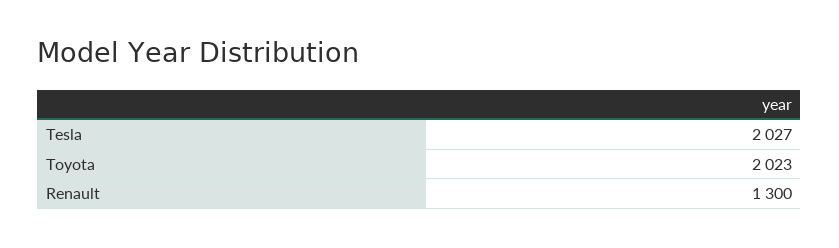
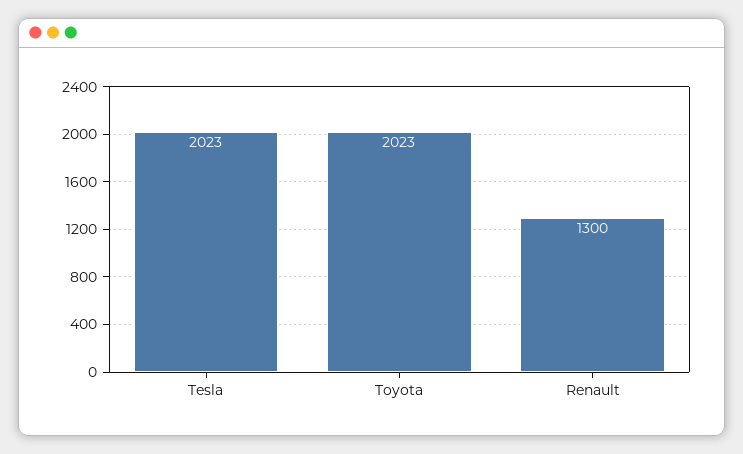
  {
-   "Tesla": 2027,
+   "Tesla": 2023,
    "Toyota": 2023,
    "Renault": 1300
  }

